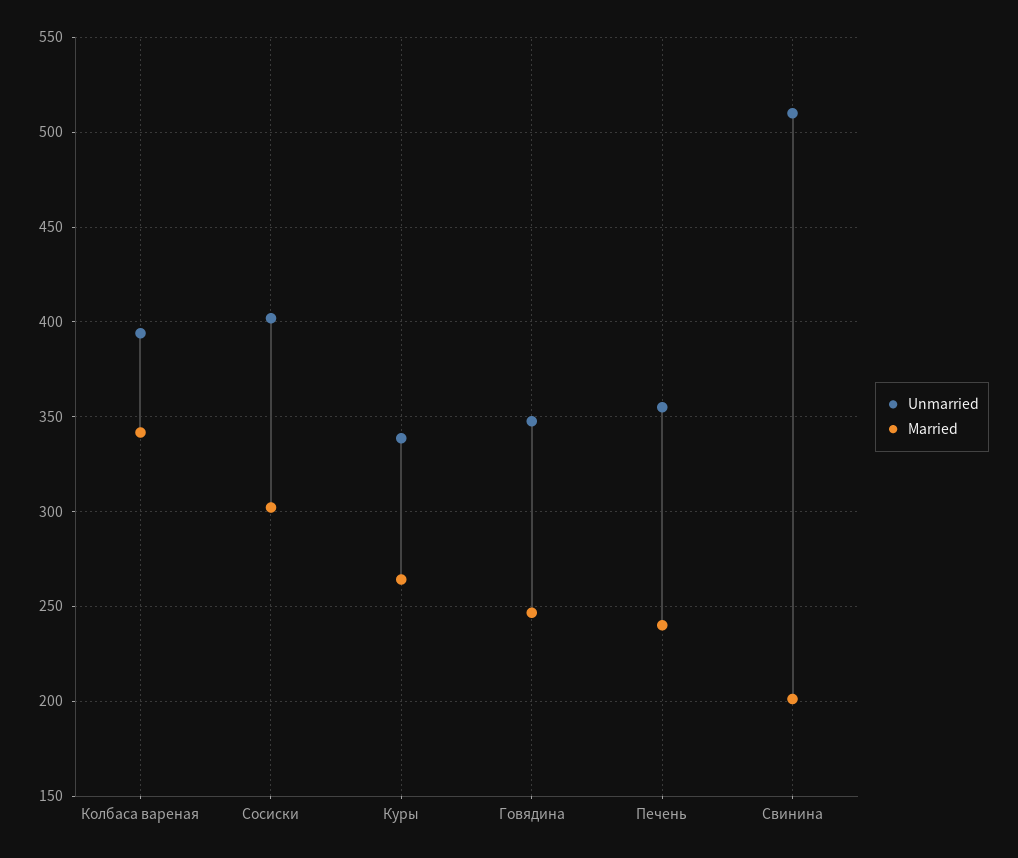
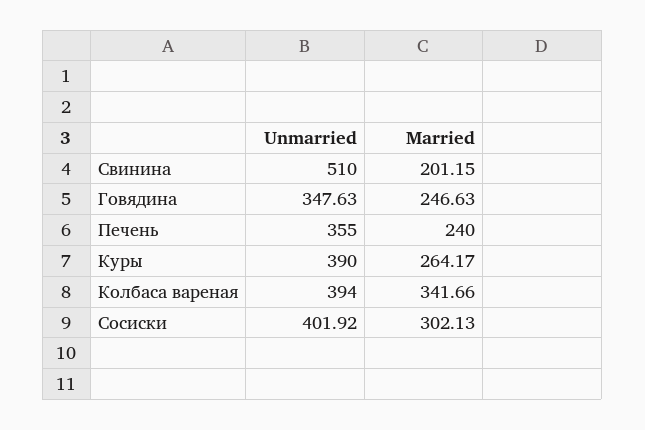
  {
    "Unmarried": {
      "Колбаса вареная": 394,
      "Сосиски": 401.92,
-     "Куры": 340,
+     "Куры": 390,
      "Говядина": 347.63,
      "Печень": 355,
      "Свинина": 510
    },
    "Married": {
      "Колбаса вареная": 341.66,
      "Сосиски": 302.13,
      "Куры": 264.17,
      "Говядина": 246.63,
      "Печень": 240,
      "Свинина": 201.15
    }
  }

